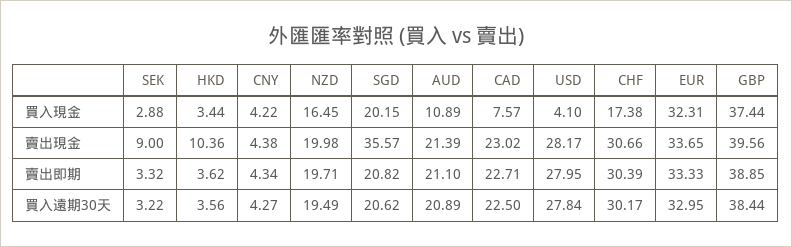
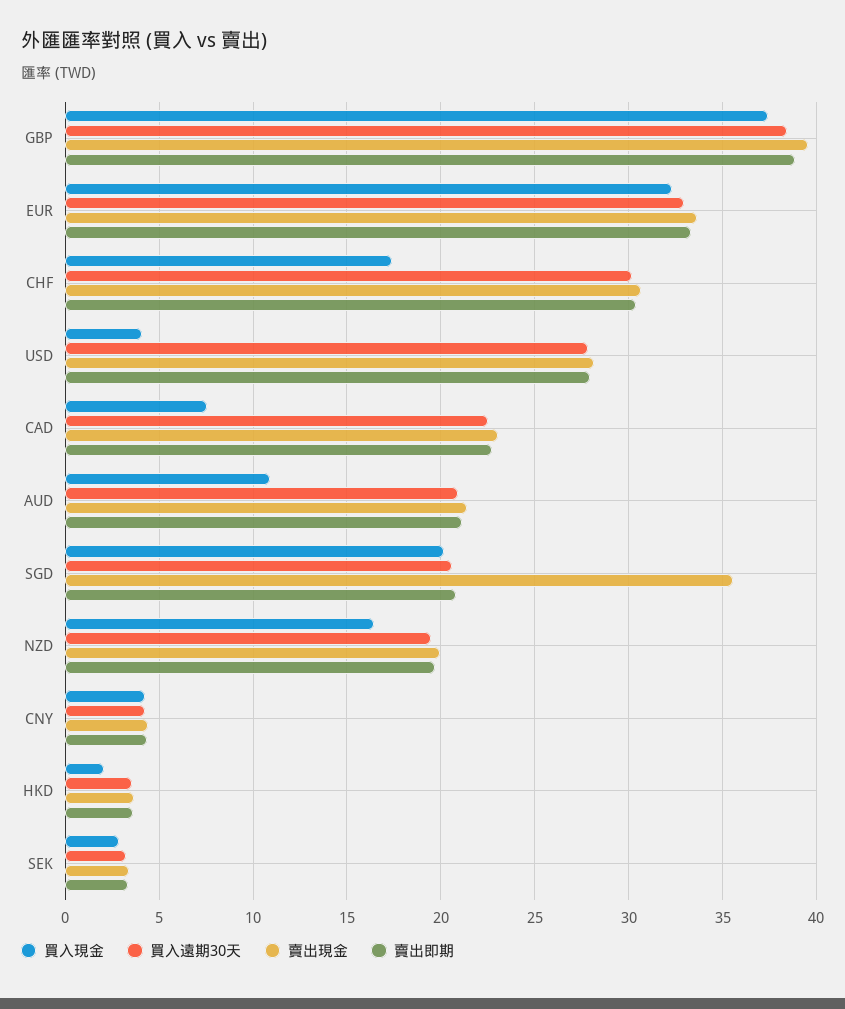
  {
    "買入現金": {
      "SEK": 2.88,
-     "HKD": 3.44,
+     "HKD": 2,
      "CNY": 4.22,
      "NZD": 16.45,
      "SGD": 20.15,
      "AUD": 10.89,
      "CAD": 7.57,
      "USD": 4.1,
      "CHF": 17.38,
      "EUR": 32.31,
      "GBP": 37.44
    },
    "賣出現金": {
-     "SEK": 9,
+     "SEK": 3.5,
-     "HKD": 10.36,
+     "HKD": 3.5,
      "CNY": 4.38,
      "NZD": 19.98,
      "SGD": 35.57,
      "AUD": 21.39,
      "CAD": 23.02,
      "USD": 28.17,
      "CHF": 30.66,
      "EUR": 33.65,
      "GBP": 39.56
    },
    "賣出即期": {
      "SEK": 3.32,
      "HKD": 3.62,
      "CNY": 4.34,
      "NZD": 19.71,
      "SGD": 20.82,
      "AUD": 21.1,
      "CAD": 22.71,
      "USD": 27.95,
      "CHF": 30.39,
      "EUR": 33.33,
      "GBP": 38.85
    },
    "買入遠期30天": {
      "SEK": 3.22,
      "HKD": 3.56,
      "CNY": 4.27,
      "NZD": 19.49,
      "SGD": 20.62,
      "AUD": 20.89,
      "CAD": 22.5,
      "USD": 27.84,
      "CHF": 30.17,
      "EUR": 32.95,
      "GBP": 38.44
    }
  }

